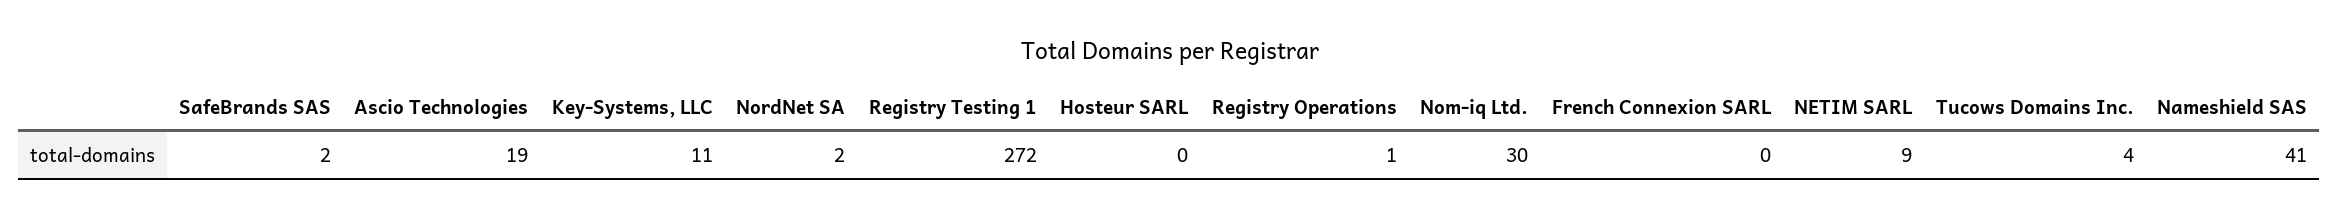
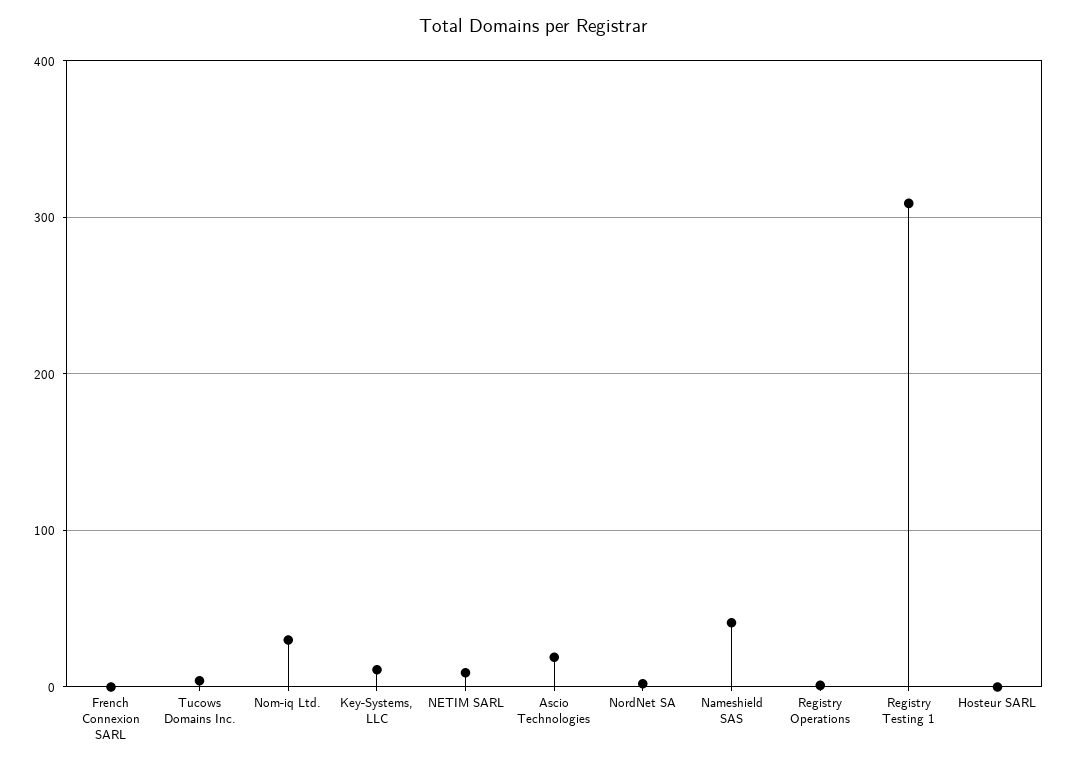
  {
-   "SafeBrands SAS": 2,
    "Ascio Technologies": 19,
    "Key-Systems, LLC": 11,
    "NordNet SA": 2,
-   "Registry Testing 1": 272,
+   "Registry Testing 1": 310,
    "Hosteur SARL": 0,
    "Registry Operations": 1,
    "Nom-iq Ltd.": 30,
    "French Connexion SARL": 0,
    "NETIM SARL": 9,
    "Tucows Domains Inc.": 4,
    "Nameshield SAS": 41
  }

